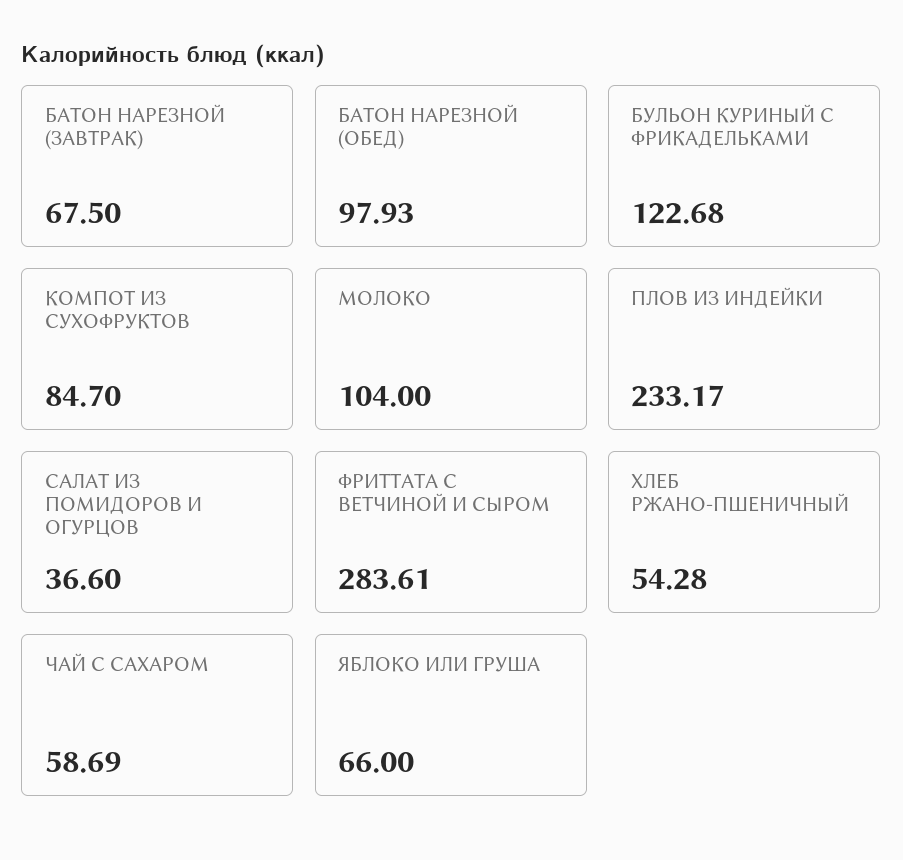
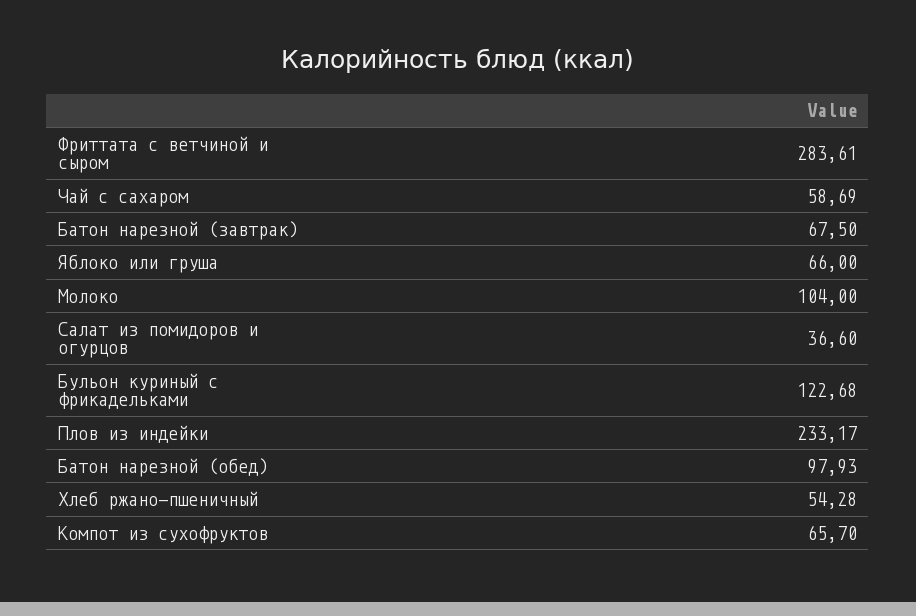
  {
    "БАТОН НАРЕЗНОЙ (ЗАВТРАК)": 67.5,
    "БАТОН НАРЕЗНОЙ (ОБЕД)": 97.93,
    "БУЛЬОН КУРИНЫЙ С ФРИКАДЕЛЬКАМИ": 122.68,
-   "КОМПОТ ИЗ СУХОФРУКТОВ": 84.7,
+   "КОМПОТ ИЗ СУХОФРУКТОВ": 65.7,
    "МОЛОКО": 104,
    "ПЛОВ ИЗ ИНДЕЙКИ": 233.17,
    "САЛАТ ИЗ ПОМИДОРОВ И ОГУРЦОВ": 36.6,
    "ФРИТТАТА С ВЕТЧИНОЙ И СЫРОМ": 283.61,
    "ХЛЕБ РЖАНО-ПШЕНИЧНЫЙ": 54.28,
    "ЧАЙ С САХАРОМ": 58.69,
    "ЯБЛОКО ИЛИ ГРУША": 66
  }

